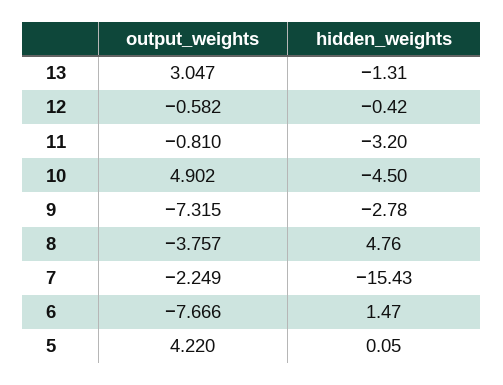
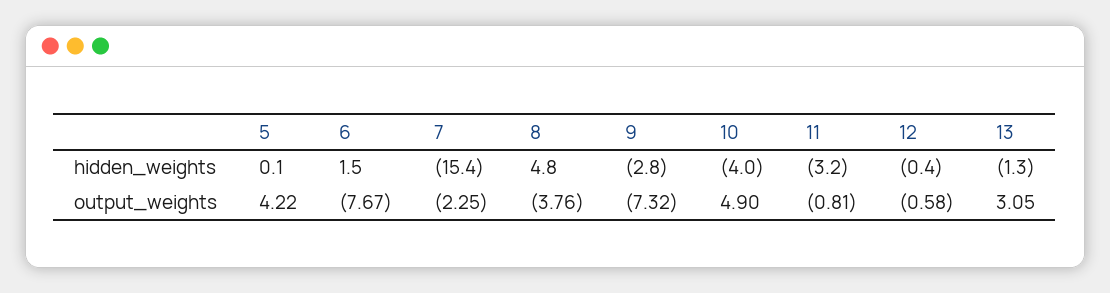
  {
    "output_weights": {
      "13": 3.047,
      "12": -0.582,
      "11": -0.81,
      "10": 4.902,
      "9": -7.315,
      "8": -3.757,
      "7": -2.249,
      "6": -7.666,
      "5": 4.22
    },
    "hidden_weights": {
      "13": -1.31,
      "12": -0.42,
      "11": -3.2,
-     "10": -4.5,
+     "10": -4,
      "9": -2.78,
      "8": 4.76,
      "7": -15.43,
      "6": 1.47,
      "5": 0.05
    }
  }

